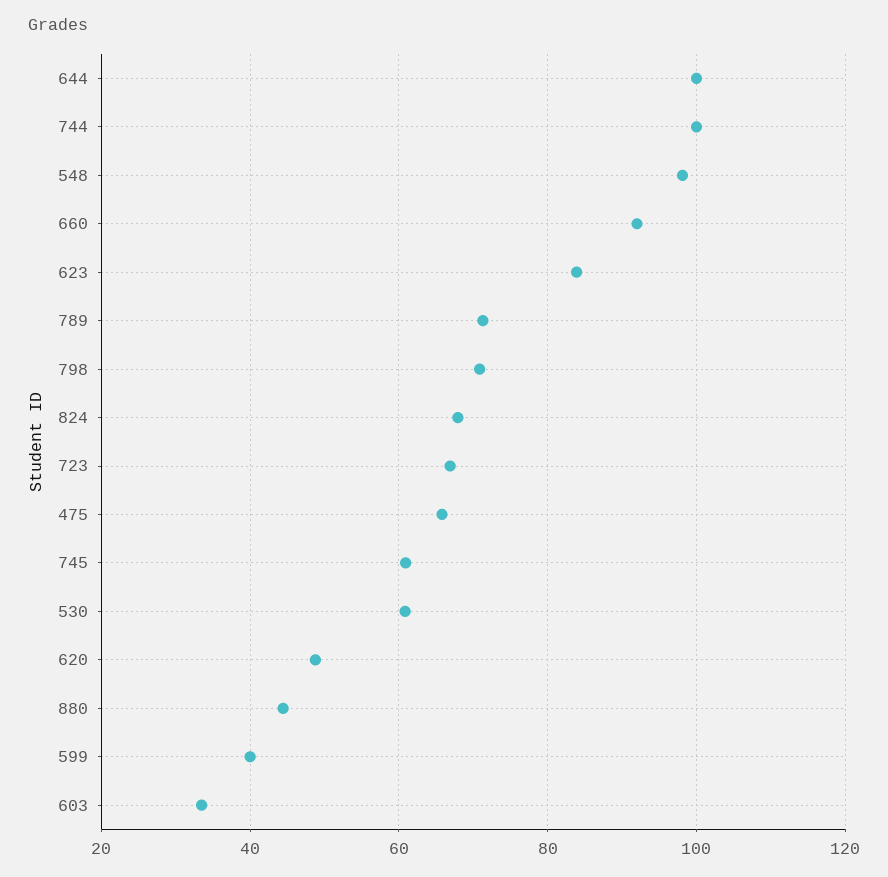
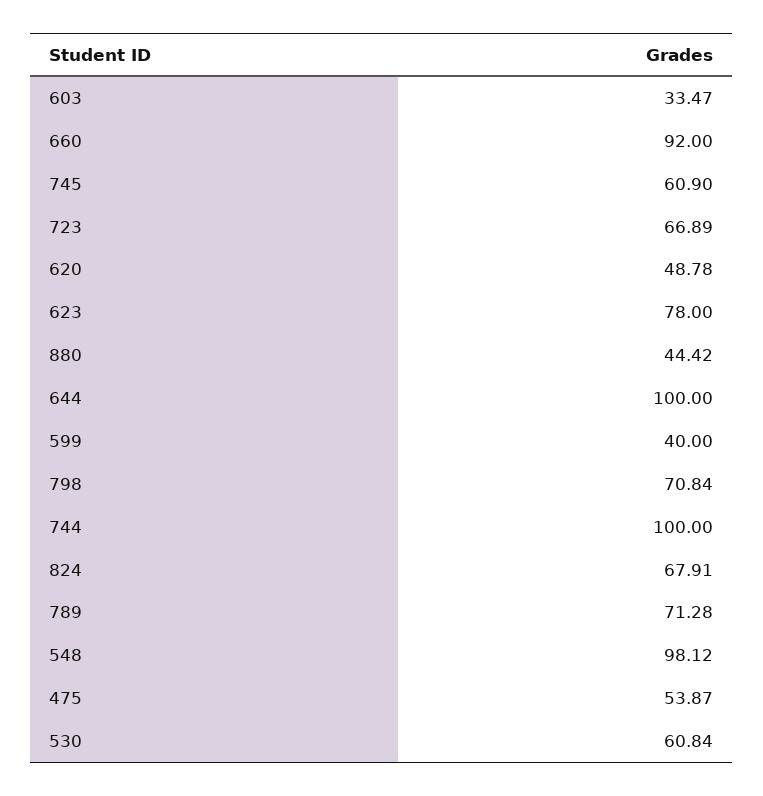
  {
    "644": 100,
    "744": 100,
    "548": 98.12,
    "660": 92,
-   "623": 84,
+   "623": 78,
    "789": 71.28,
    "798": 70.84,
    "824": 67.91,
    "723": 66.89,
-   "475": 66,
+   "475": 53.87,
    "745": 60.9,
    "530": 60.84,
    "620": 48.78,
    "880": 44.42,
    "599": 40,
    "603": 33.47
  }

